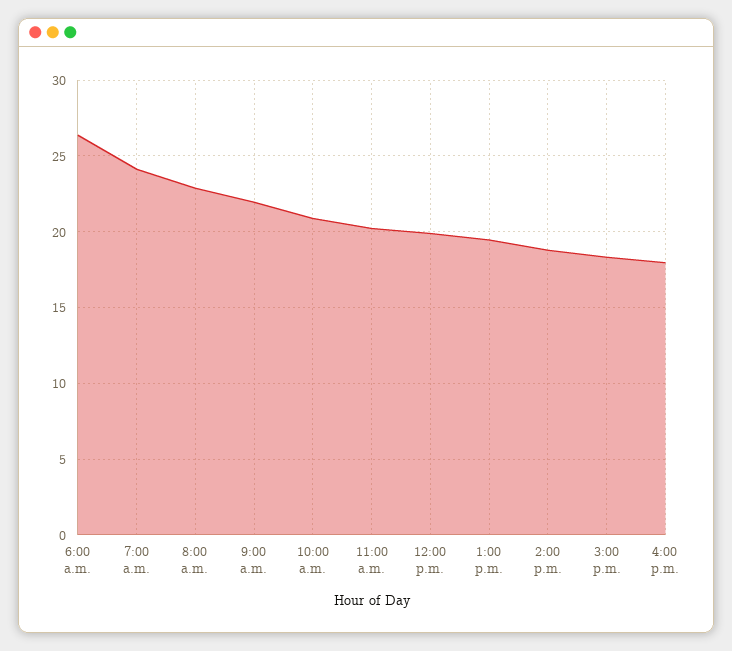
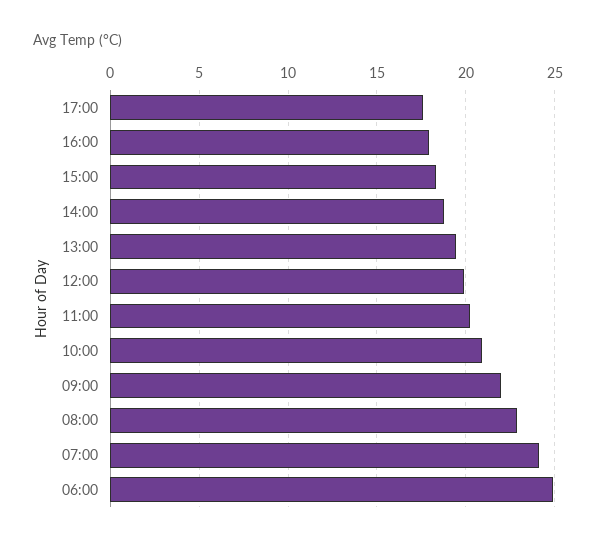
  {
-   "6:00 a.m.": 26.5,
+   "6:00 a.m.": 25,
    "7:00 a.m.": 24,
    "8:00 a.m.": 23,
    "9:00 a.m.": 22,
    "10:00 a.m.": 21,
    "11:00 a.m.": 20,
    "12:00 p.m.": 20,
    "1:00 p.m.": 19.5,
    "2:00 p.m.": 19,
    "3:00 p.m.": 18.5,
-   "4:00 p.m.": 18
+   "4:00 p.m.": 18,
+   "17:00": 17.5
  }

